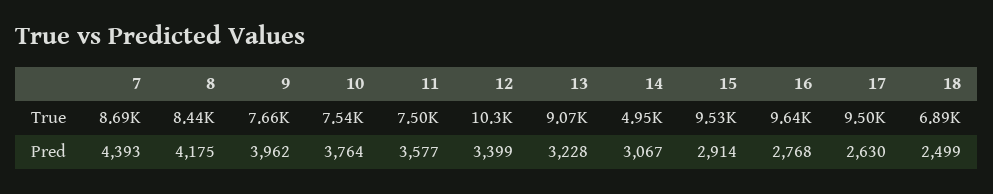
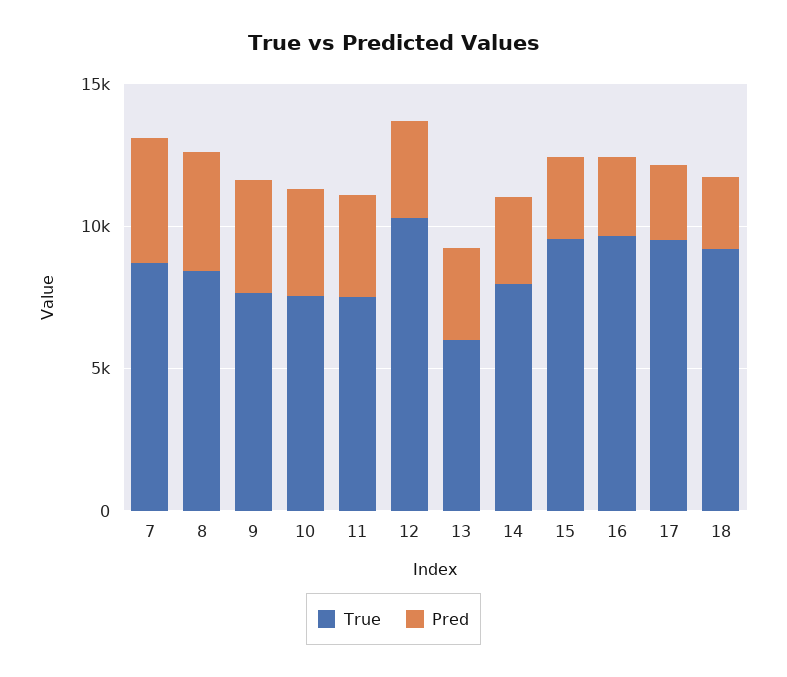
  {
    "True": {
      "7": 8690,
      "8": 8440,
      "9": 7660,
      "10": 7540,
      "11": 7500,
      "12": 10300,
-     "13": 9070,
+     "13": 6000,
-     "14": 4950,
+     "14": 8000,
      "15": 9530,
      "16": 9640,
      "17": 9500,
-     "18": 6890
+     "18": 9000
    },
    "Pred": {
      "7": 4393,
      "8": 4175,
      "9": 3962,
      "10": 3764,
      "11": 3577,
      "12": 3399,
      "13": 3228,
      "14": 3067,
      "15": 2914,
      "16": 2768,
      "17": 2630,
      "18": 2499
    }
  }

